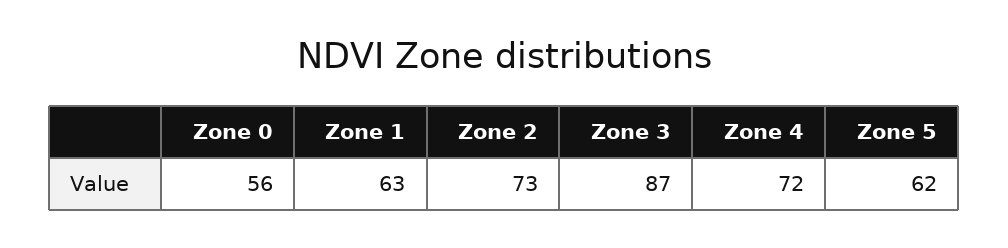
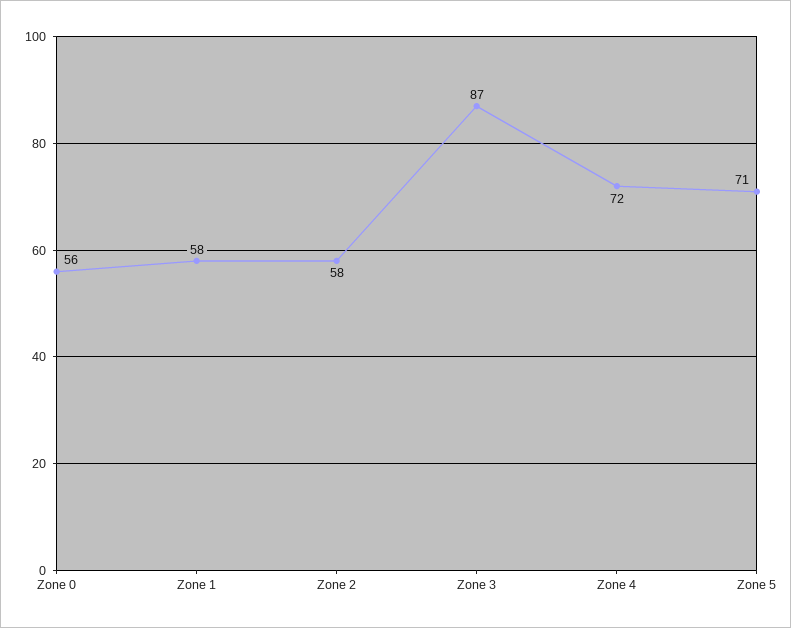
  {
    "Zone 0": 56,
-   "Zone 1": 63,
+   "Zone 1": 58,
-   "Zone 2": 73,
+   "Zone 2": 58,
    "Zone 3": 87,
    "Zone 4": 72,
-   "Zone 5": 62
+   "Zone 5": 71
  }

